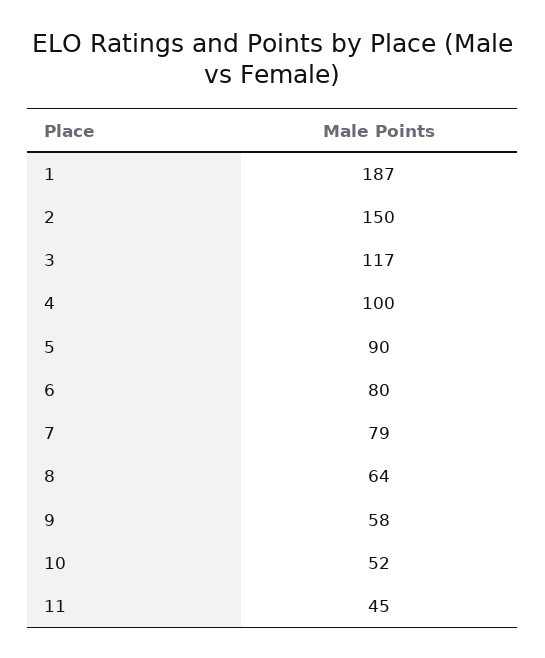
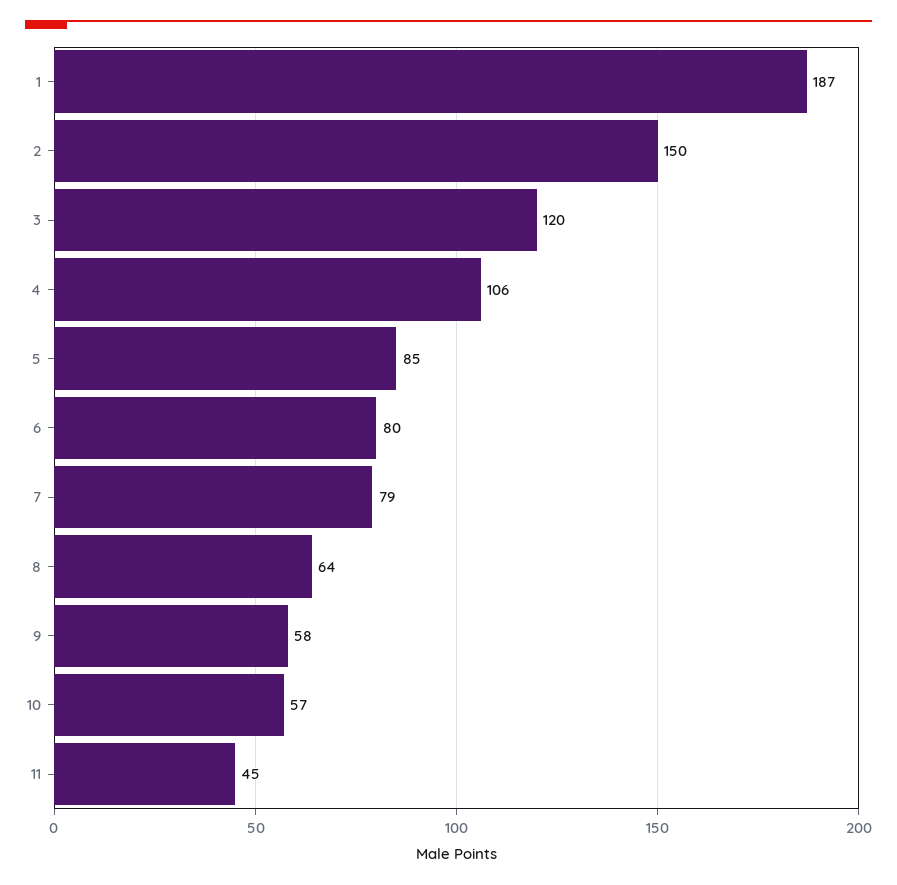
  {
    "1": 187,
    "2": 150,
-   "3": 117,
+   "3": 120,
-   "4": 100,
+   "4": 106,
-   "5": 90,
+   "5": 85,
    "6": 80,
    "7": 79,
    "8": 64,
    "9": 58,
-   "10": 52,
+   "10": 57,
    "11": 45
  }

